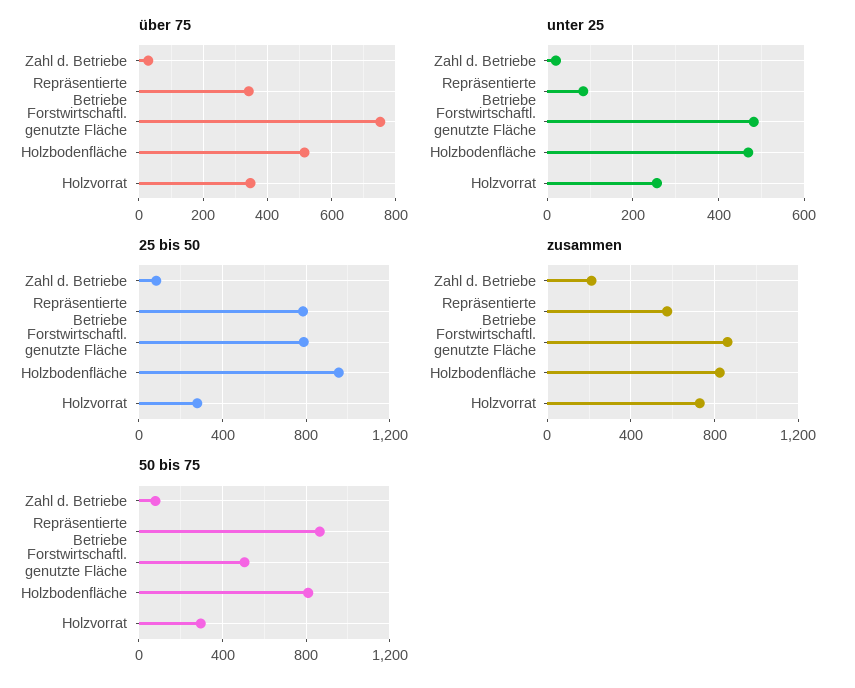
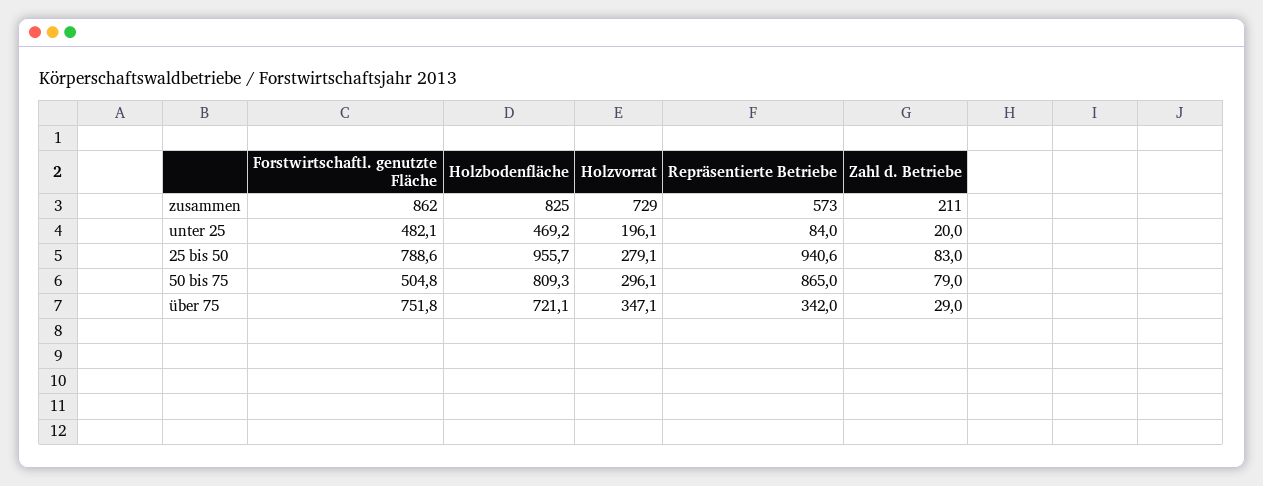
  {
    "über 75": {
      "Zahl d. Betriebe": 29,
      "Repräsentierte Betriebe": 342,
      "Forstwirtschaftl. genutzte Fläche": 751.8,
-     "Holzbodenfläche": 520,
+     "Holzbodenfläche": 721.1,
      "Holzvorrat": 347.1
    },
    "unter 25": {
      "Zahl d. Betriebe": 20,
      "Repräsentierte Betriebe": 84,
      "Forstwirtschaftl. genutzte Fläche": 482.1,
      "Holzbodenfläche": 469.2,
-     "Holzvorrat": 260
+     "Holzvorrat": 196.1
    },
    "25 bis 50": {
      "Zahl d. Betriebe": 83,
-     "Repräsentierte Betriebe": 800,
+     "Repräsentierte Betriebe": 940.6,
      "Forstwirtschaftl. genutzte Fläche": 788.6,
      "Holzbodenfläche": 955.7,
      "Holzvorrat": 279.1
    },
    "zusammen": {
      "Zahl d. Betriebe": 211,
      "Repräsentierte Betriebe": 573,
      "Forstwirtschaftl. genutzte Fläche": 862,
      "Holzbodenfläche": 825,
      "Holzvorrat": 729
    },
    "50 bis 75": {
      "Zahl d. Betriebe": 79,
      "Repräsentierte Betriebe": 865,
      "Forstwirtschaftl. genutzte Fläche": 504.8,
      "Holzbodenfläche": 809.3,
      "Holzvorrat": 296.1
    }
  }

